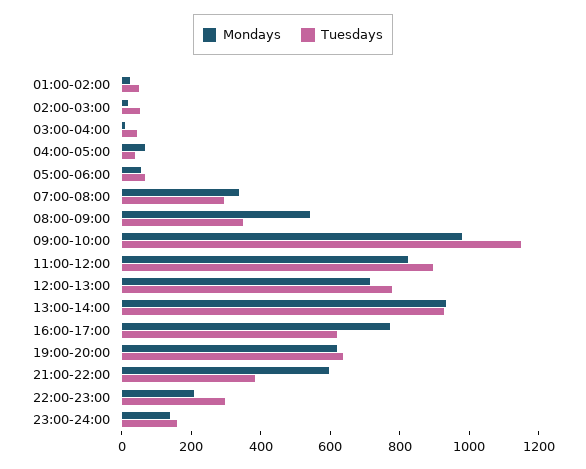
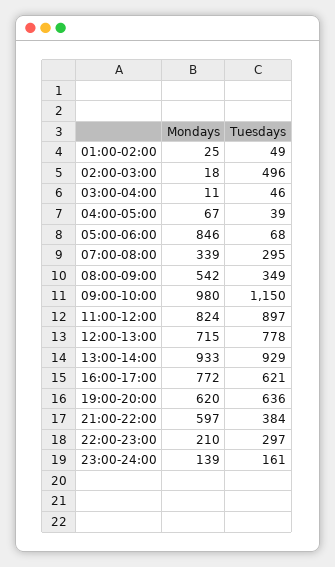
  {
    "Mondays": {
      "01:00-02:00": 25,
      "02:00-03:00": 18,
      "03:00-04:00": 11,
      "04:00-05:00": 67,
-     "05:00-06:00": 50,
+     "05:00-06:00": 846,
      "07:00-08:00": 339,
      "08:00-09:00": 542,
      "09:00-10:00": 980,
      "11:00-12:00": 824,
      "12:00-13:00": 715,
      "13:00-14:00": 933,
      "16:00-17:00": 772,
      "19:00-20:00": 620,
      "21:00-22:00": 597,
      "22:00-23:00": 210,
      "23:00-24:00": 139
    },
    "Tuesdays": {
      "01:00-02:00": 49,
-     "02:00-03:00": 50,
+     "02:00-03:00": 496,
      "03:00-04:00": 46,
      "04:00-05:00": 39,
      "05:00-06:00": 68,
      "07:00-08:00": 295,
      "08:00-09:00": 349,
      "09:00-10:00": 1150,
      "11:00-12:00": 897,
      "12:00-13:00": 778,
      "13:00-14:00": 929,
      "16:00-17:00": 621,
      "19:00-20:00": 636,
      "21:00-22:00": 384,
      "22:00-23:00": 297,
      "23:00-24:00": 161
    }
  }

